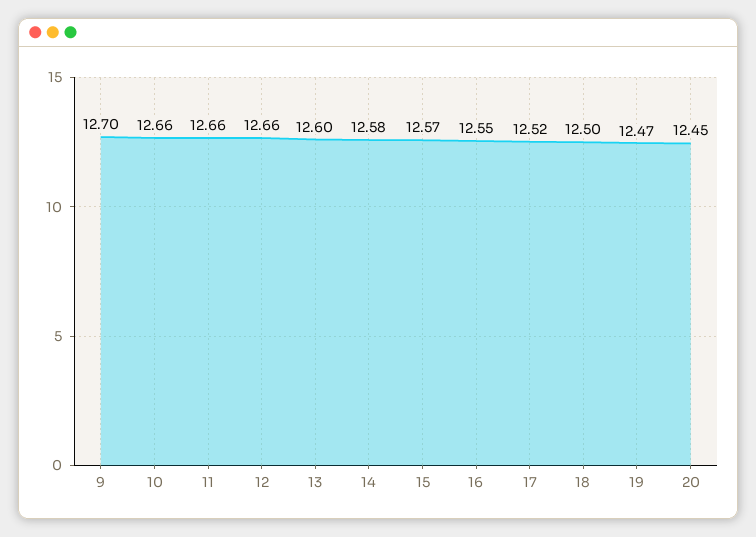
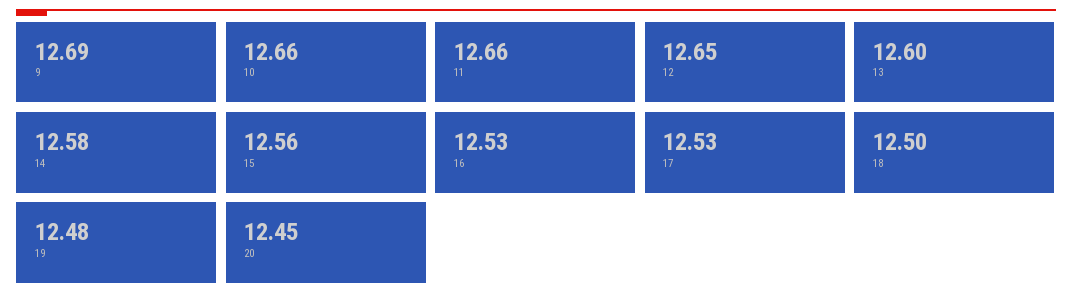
  {
-   "9": 12.7,
+   "9": 12.69,
    "10": 12.66,
    "11": 12.66,
-   "12": 12.66,
+   "12": 12.65,
    "13": 12.6,
    "14": 12.58,
-   "15": 12.57,
+   "15": 12.56,
-   "16": 12.55,
+   "16": 12.53,
-   "17": 12.52,
+   "17": 12.53,
    "18": 12.5,
-   "19": 12.47,
+   "19": 12.48,
    "20": 12.45
  }

